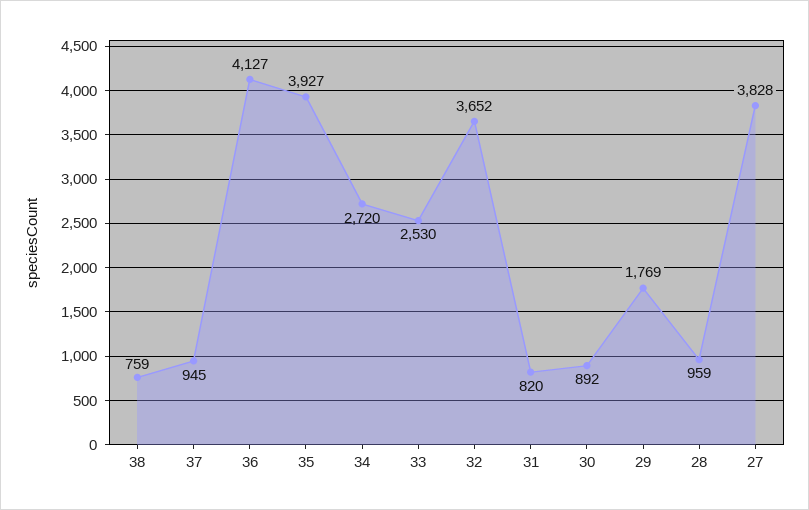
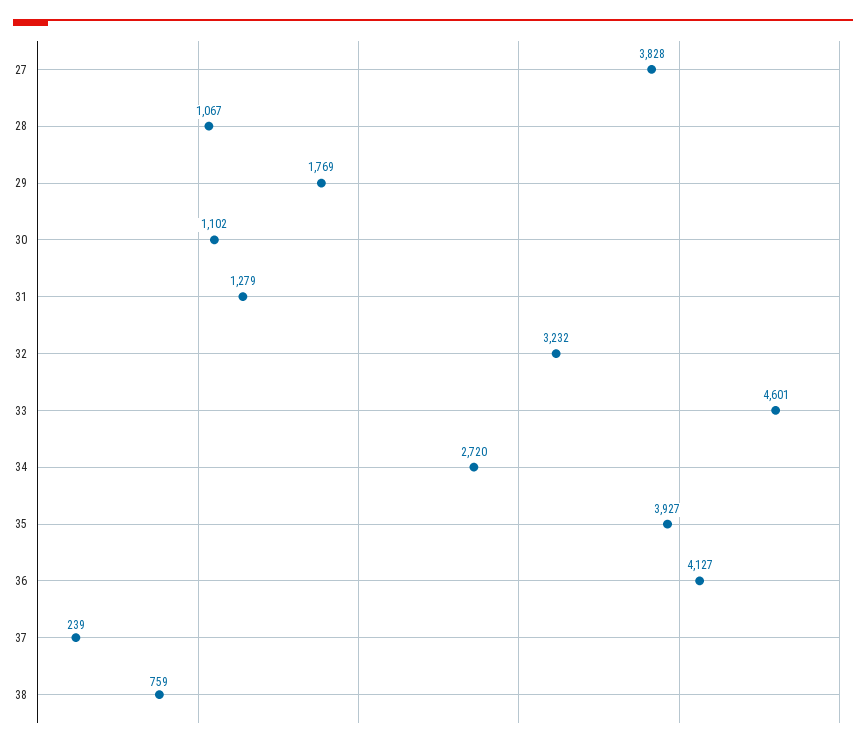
  {
    "38": 759,
-   "37": 945,
+   "37": 239,
    "36": 4127,
    "35": 3927,
    "34": 2720,
-   "33": 2530,
+   "33": 4601,
-   "32": 3652,
+   "32": 3232,
-   "31": 820,
+   "31": 1279,
-   "30": 892,
+   "30": 1102,
    "29": 1769,
-   "28": 959,
+   "28": 1067,
    "27": 3828
  }

